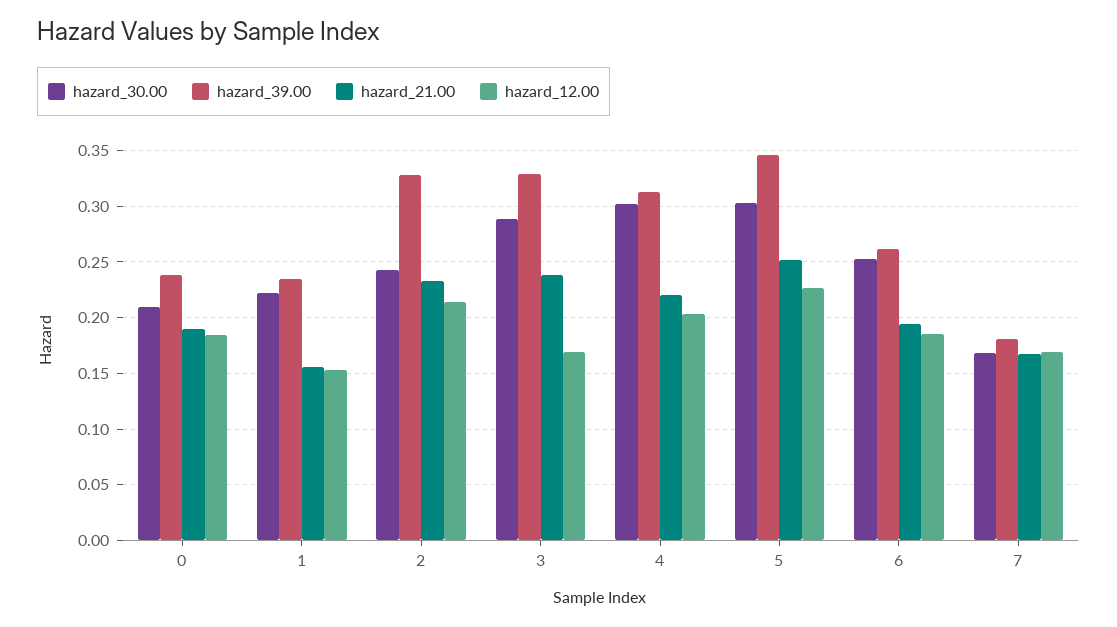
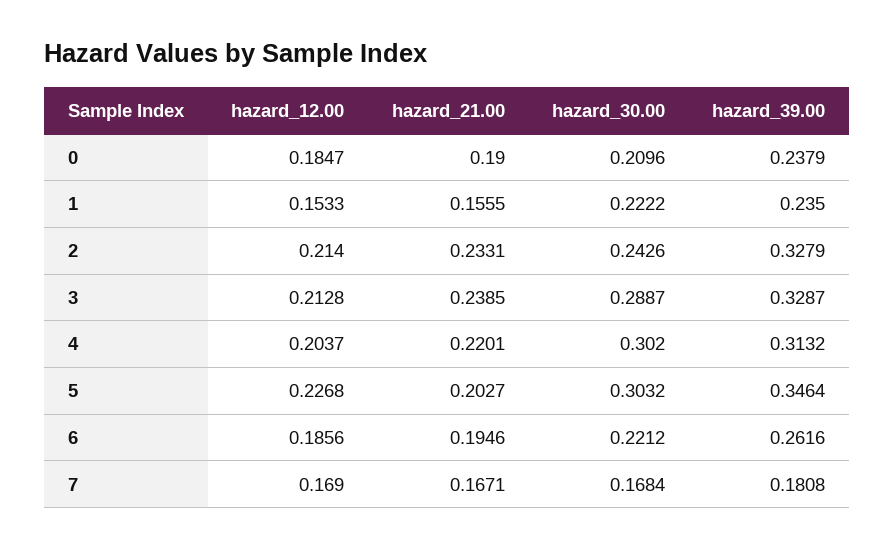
  {
    "hazard_30.00": {
      "0": 0.2096,
      "1": 0.2222,
      "2": 0.2426,
      "3": 0.2887,
      "4": 0.302,
      "5": 0.3032,
-     "6": 0.25,
+     "6": 0.2212,
      "7": 0.1684
    },
    "hazard_39.00": {
      "0": 0.2379,
      "1": 0.235,
      "2": 0.3279,
      "3": 0.3287,
      "4": 0.3132,
      "5": 0.3464,
      "6": 0.2616,
      "7": 0.1808
    },
    "hazard_21.00": {
      "0": 0.19,
      "1": 0.1555,
      "2": 0.2331,
      "3": 0.2385,
      "4": 0.2201,
-     "5": 0.25,
+     "5": 0.2027,
      "6": 0.1946,
      "7": 0.1671
    },
    "hazard_12.00": {
      "0": 0.1847,
      "1": 0.1533,
      "2": 0.214,
-     "3": 0.17,
+     "3": 0.2128,
      "4": 0.2037,
      "5": 0.2268,
      "6": 0.1856,
      "7": 0.169
    }
  }

